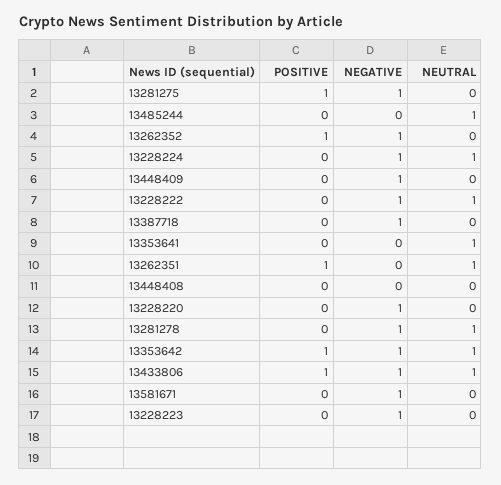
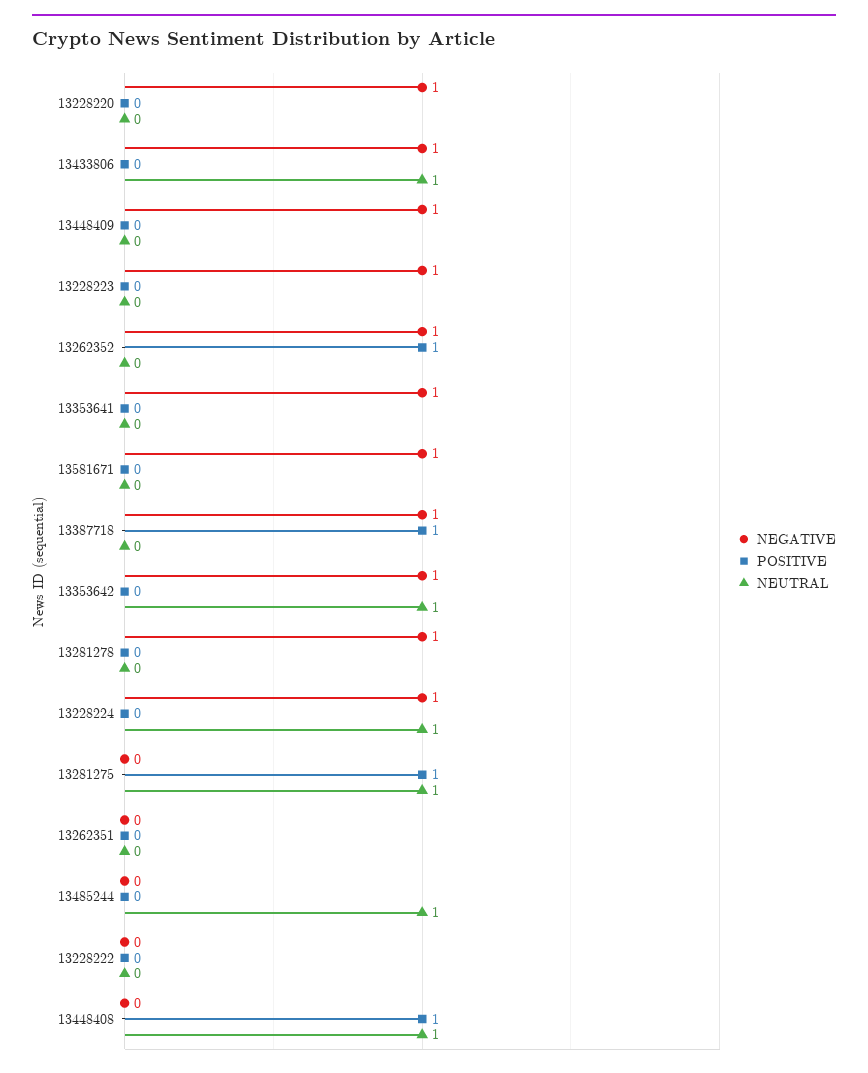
  {
    "POSITIVE": {
      "13281275": 1,
      "13485244": 0,
      "13262352": 1,
      "13228224": 0,
      "13448409": 0,
      "13228222": 0,
-     "13387718": 0,
+     "13387718": 1,
      "13353641": 0,
-     "13262351": 1,
+     "13262351": 0,
-     "13448408": 0,
+     "13448408": 1,
      "13228220": 0,
      "13281278": 0,
-     "13353642": 1,
+     "13353642": 0,
-     "13433806": 1,
+     "13433806": 0,
      "13581671": 0,
      "13228223": 0
    },
    "NEGATIVE": {
-     "13281275": 1,
+     "13281275": 0,
      "13485244": 0,
      "13262352": 1,
      "13228224": 1,
      "13448409": 1,
-     "13228222": 1,
+     "13228222": 0,
      "13387718": 1,
-     "13353641": 0,
+     "13353641": 1,
      "13262351": 0,
      "13448408": 0,
      "13228220": 1,
      "13281278": 1,
      "13353642": 1,
      "13433806": 1,
      "13581671": 1,
      "13228223": 1
    },
    "NEUTRAL": {
-     "13281275": 0,
+     "13281275": 1,
      "13485244": 1,
      "13262352": 0,
      "13228224": 1,
      "13448409": 0,
-     "13228222": 1,
+     "13228222": 0,
      "13387718": 0,
-     "13353641": 1,
+     "13353641": 0,
-     "13262351": 1,
+     "13262351": 0,
-     "13448408": 0,
+     "13448408": 1,
      "13228220": 0,
-     "13281278": 1,
+     "13281278": 0,
      "13353642": 1,
      "13433806": 1,
      "13581671": 0,
      "13228223": 0
    }
  }

